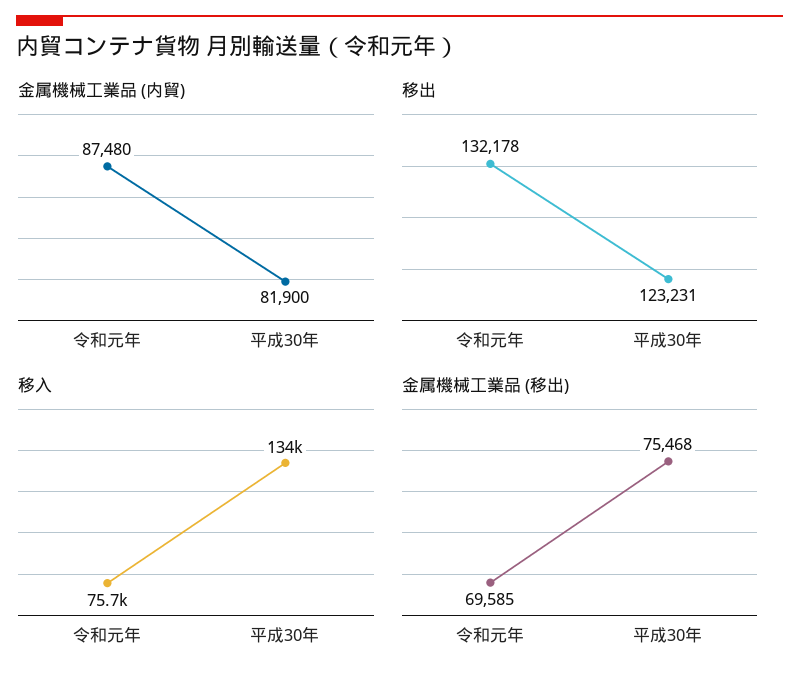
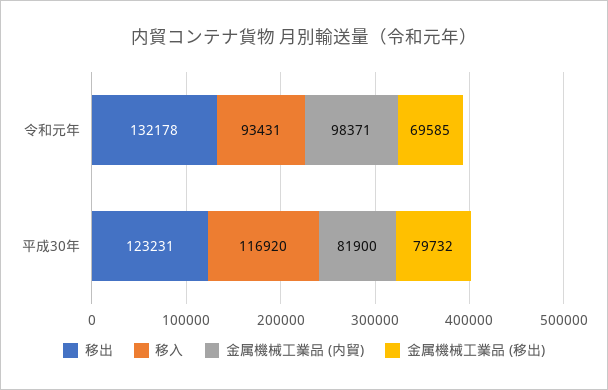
  {
    "金属機械工業品 (内貿)": {
-     "令和元年": 87480,
+     "令和元年": 98371,
      "平成30年": 81900
    },
    "移出": {
      "令和元年": 132178,
      "平成30年": 123231
    },
    "移入": {
-     "令和元年": 75700,
+     "令和元年": 93431,
-     "平成30年": 134000
+     "平成30年": 116920
    },
    "金属機械工業品 (移出)": {
      "令和元年": 69585,
-     "平成30年": 75468
+     "平成30年": 79732
    }
  }

